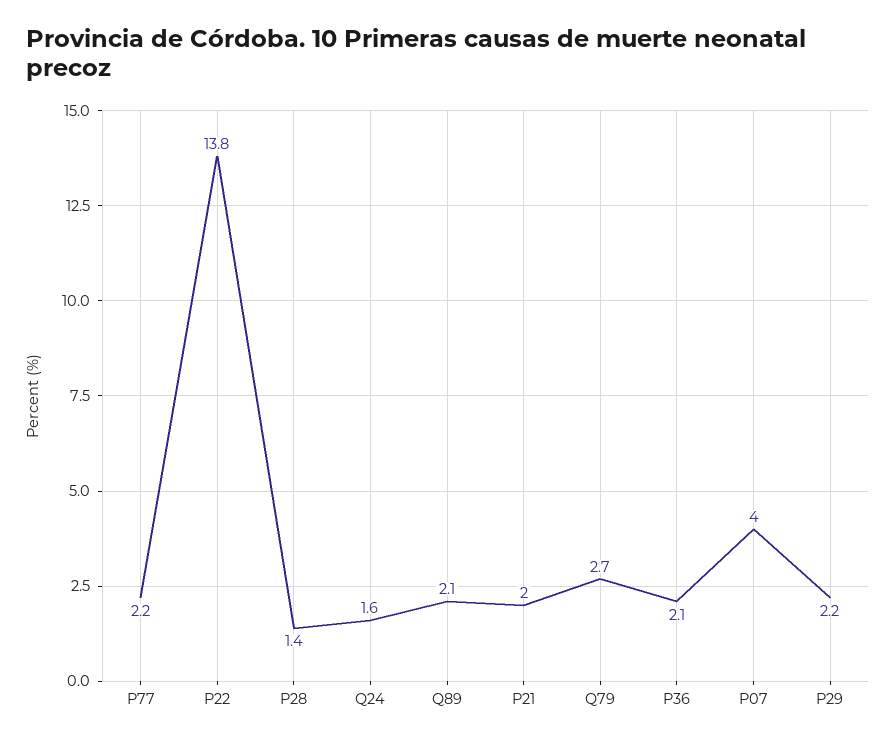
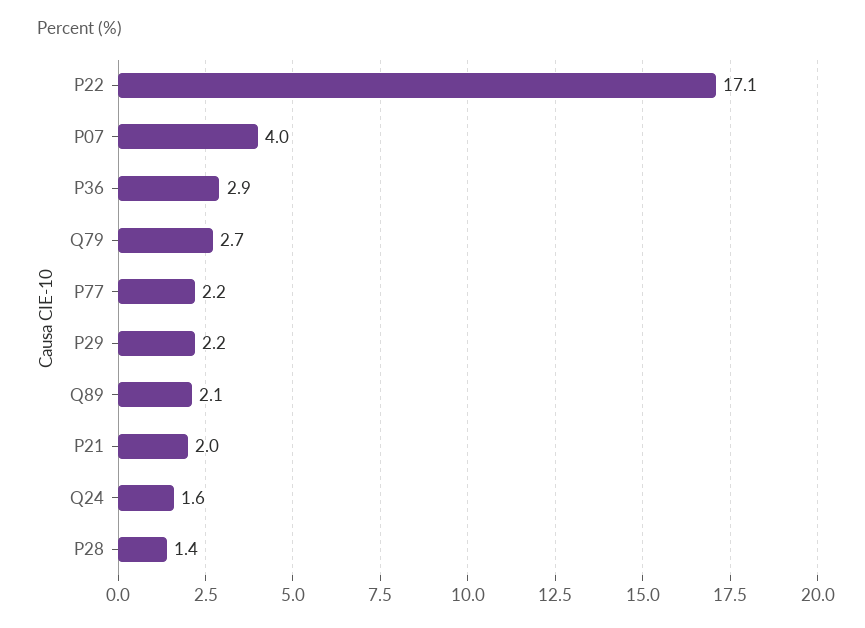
  {
    "P77": 2.2,
-   "P22": 13.8,
+   "P22": 17.1,
    "P28": 1.4,
    "Q24": 1.6,
    "Q89": 2.1,
    "P21": 2,
    "Q79": 2.7,
-   "P36": 2.1,
+   "P36": 2.9,
    "P07": 4,
    "P29": 2.2
  }

